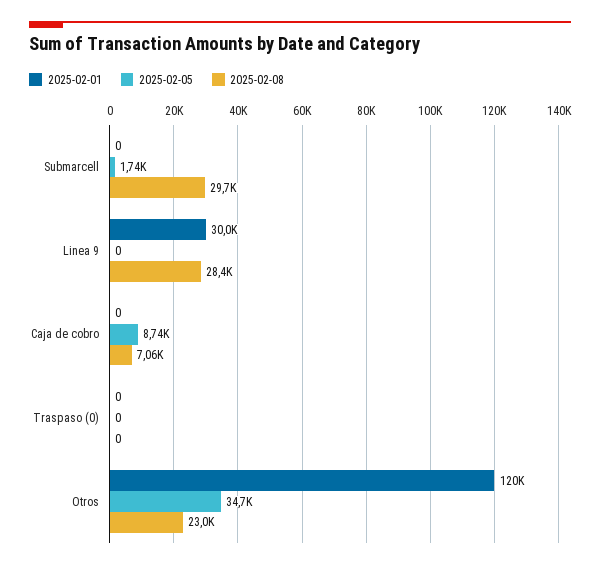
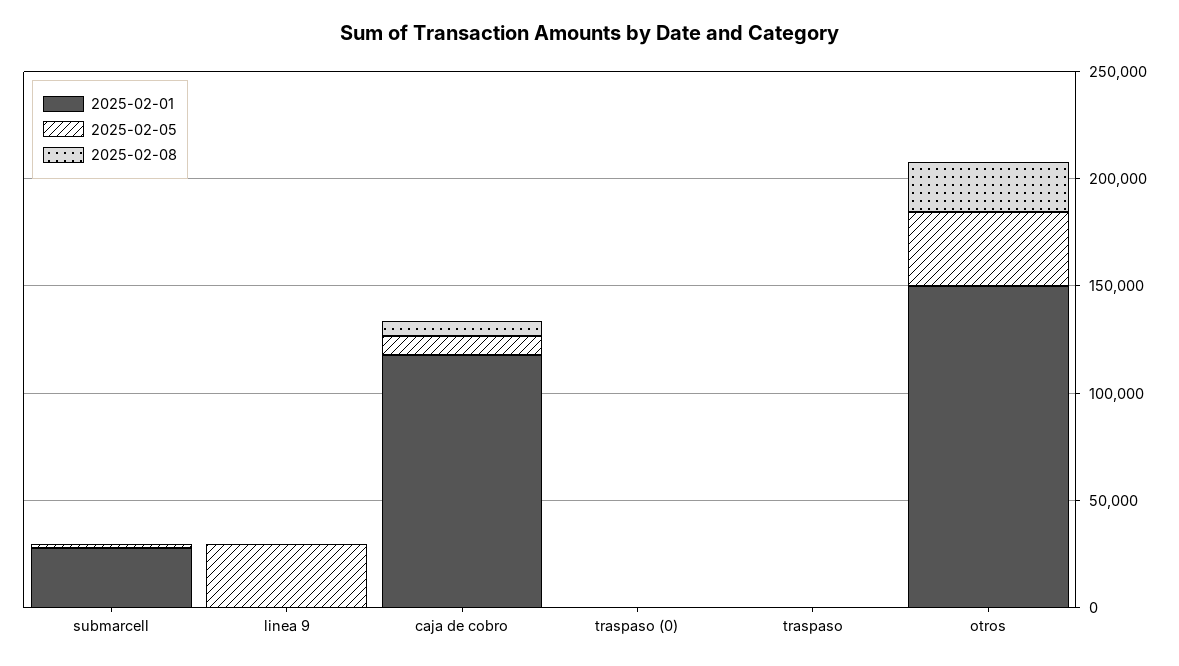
  {
    "2025-02-01": {
-     "Submarcell": 0,
+     "Submarcell": 30000,
-     "Linea 9": 30000,
+     "Linea 9": 0,
-     "Caja de cobro": 0,
+     "Caja de cobro": 120000,
      "Traspaso (0)": 0,
-     "Otros": 120000
+     "Otros": 150000,
+     "traspaso": 0
    },
    "2025-02-05": {
      "Submarcell": 1740,
-     "Linea 9": 0,
+     "Linea 9": 30000,
      "Caja de cobro": 8740,
      "Traspaso (0)": 0,
-     "Otros": 34700
+     "Otros": 34700,
+     "traspaso": 0
    },
    "2025-02-08": {
-     "Submarcell": 29700,
+     "Submarcell": 0,
-     "Linea 9": 28400,
+     "Linea 9": 0,
      "Caja de cobro": 7060,
      "Traspaso (0)": 0,
-     "Otros": 23000
+     "Otros": 23000,
+     "traspaso": 0
    }
  }

